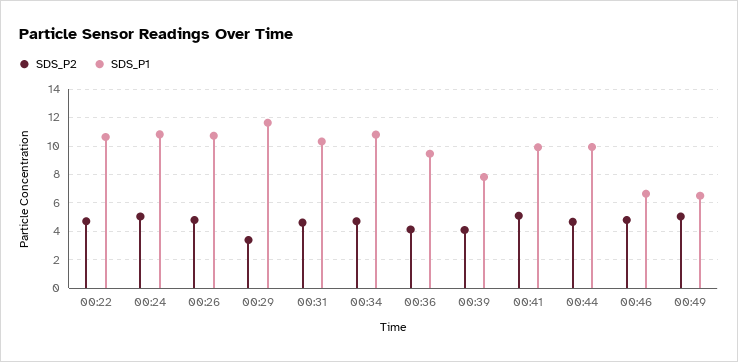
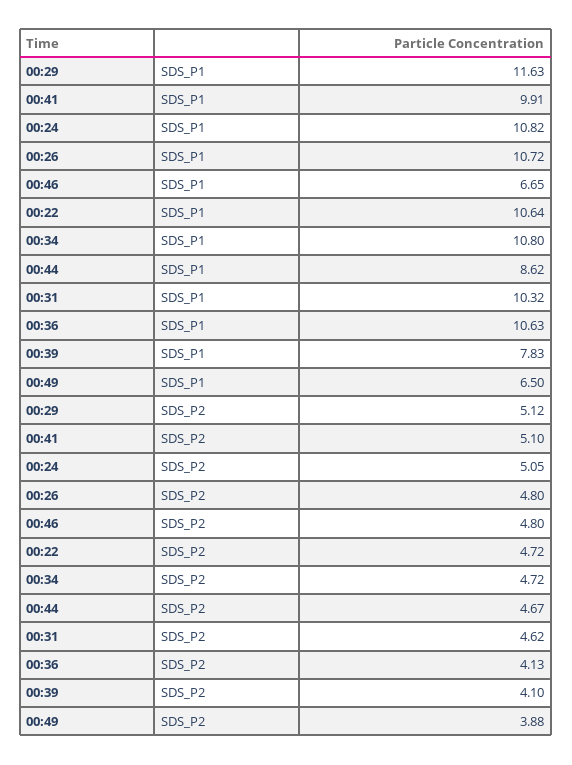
  {
    "SDS_P2": {
      "00:22": 4.72,
      "00:24": 5.05,
      "00:26": 4.8,
-     "00:29": 3.5,
+     "00:29": 5.12,
      "00:31": 4.62,
      "00:34": 4.72,
      "00:36": 4.13,
      "00:39": 4.1,
      "00:41": 5.1,
      "00:44": 4.67,
      "00:46": 4.8,
-     "00:49": 5
+     "00:49": 3.88
    },
    "SDS_P1": {
      "00:22": 10.64,
      "00:24": 10.82,
      "00:26": 10.72,
      "00:29": 11.63,
      "00:31": 10.32,
      "00:34": 10.8,
-     "00:36": 9.5,
+     "00:36": 10.63,
      "00:39": 7.83,
      "00:41": 9.91,
-     "00:44": 10,
+     "00:44": 8.62,
      "00:46": 6.65,
      "00:49": 6.5
    }
  }

